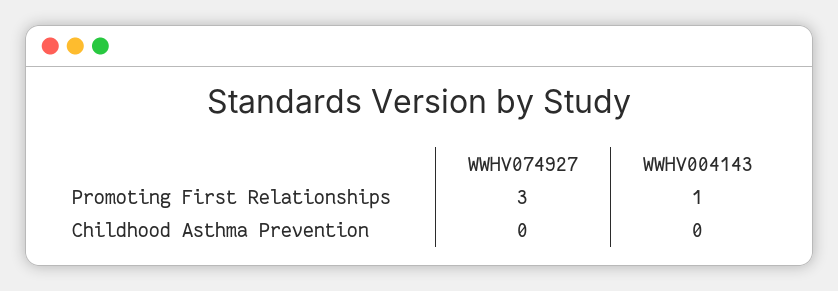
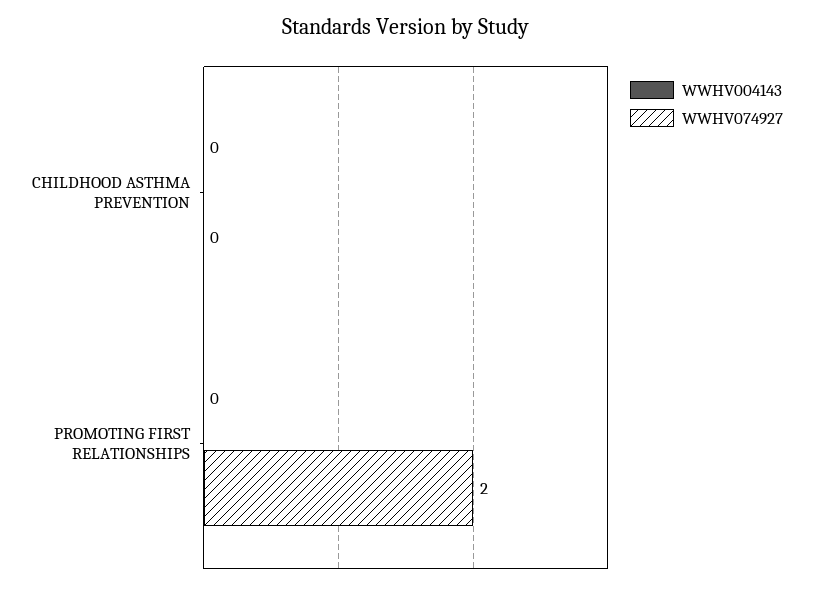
  {
    "WWHV074927": {
-     "Promoting First Relationships": 3,
+     "Promoting First Relationships": 2,
      "Childhood Asthma Prevention": 0
    },
    "WWHV004143": {
-     "Promoting First Relationships": 1,
+     "Promoting First Relationships": 0,
      "Childhood Asthma Prevention": 0
    }
  }

